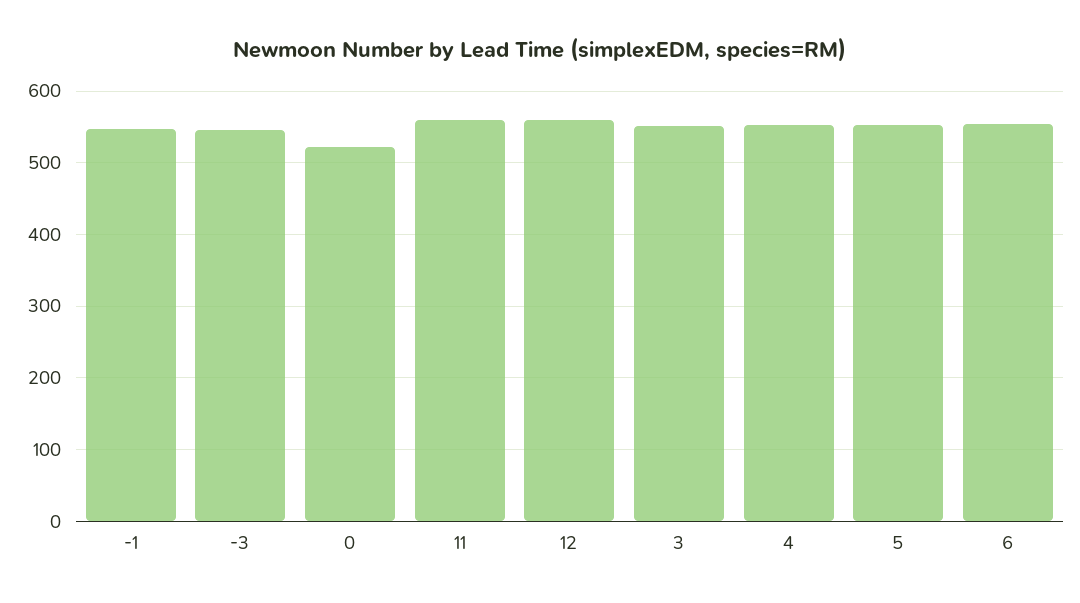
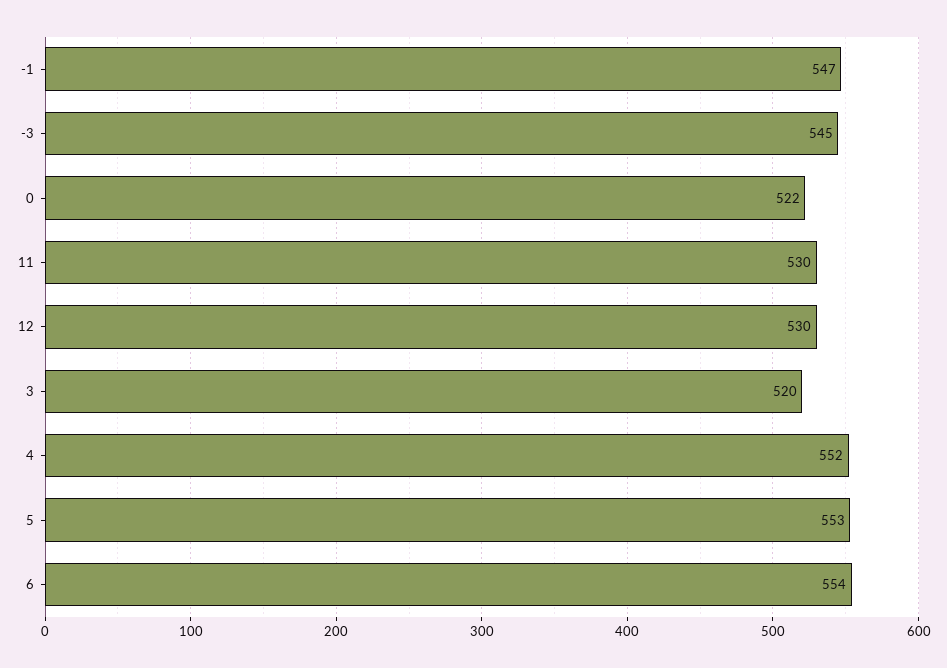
  {
    "-1": 547,
    "-3": 545,
    "0": 522,
-   "11": 560,
+   "11": 530,
-   "12": 560,
+   "12": 530,
-   "3": 550,
+   "3": 520,
    "4": 552,
    "5": 553,
    "6": 554
  }

